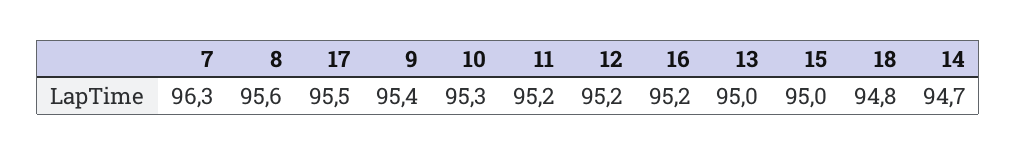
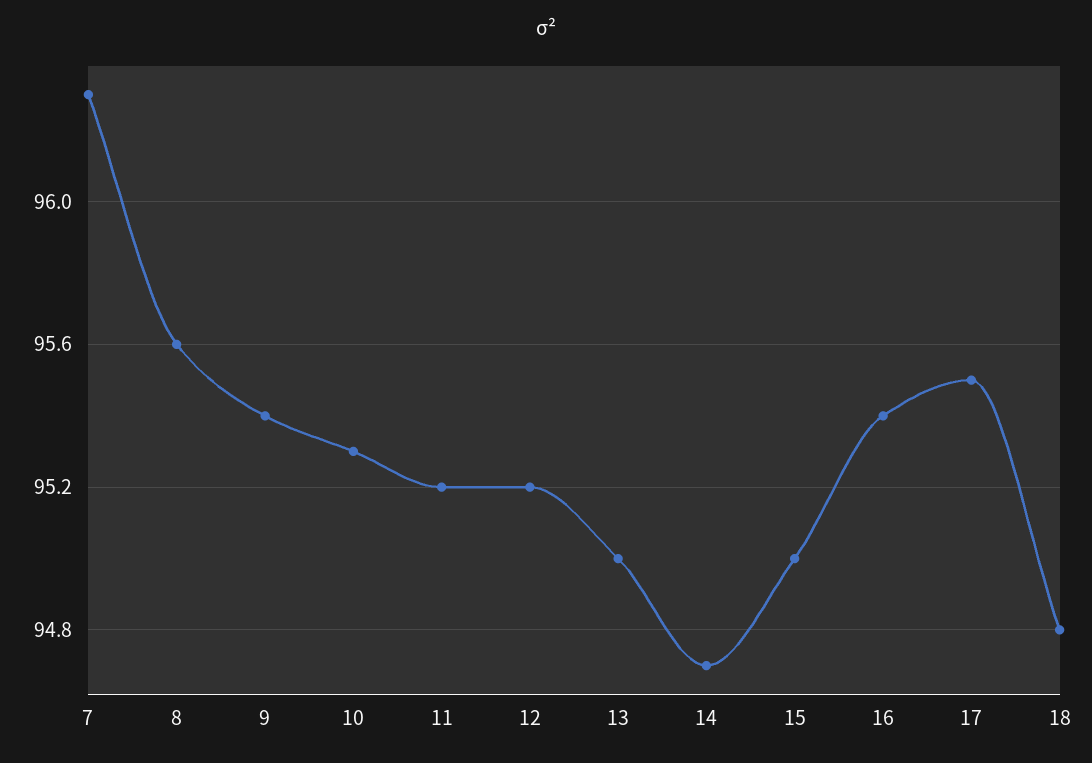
  {
    "7": 96.3,
    "8": 95.6,
    "17": 95.5,
    "9": 95.4,
    "10": 95.3,
    "11": 95.2,
    "12": 95.2,
-   "16": 95.2,
+   "16": 95.4,
    "13": 95,
    "15": 95,
    "18": 94.8,
    "14": 94.7
  }

